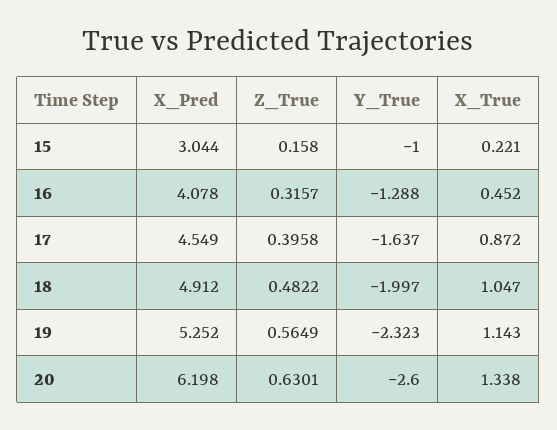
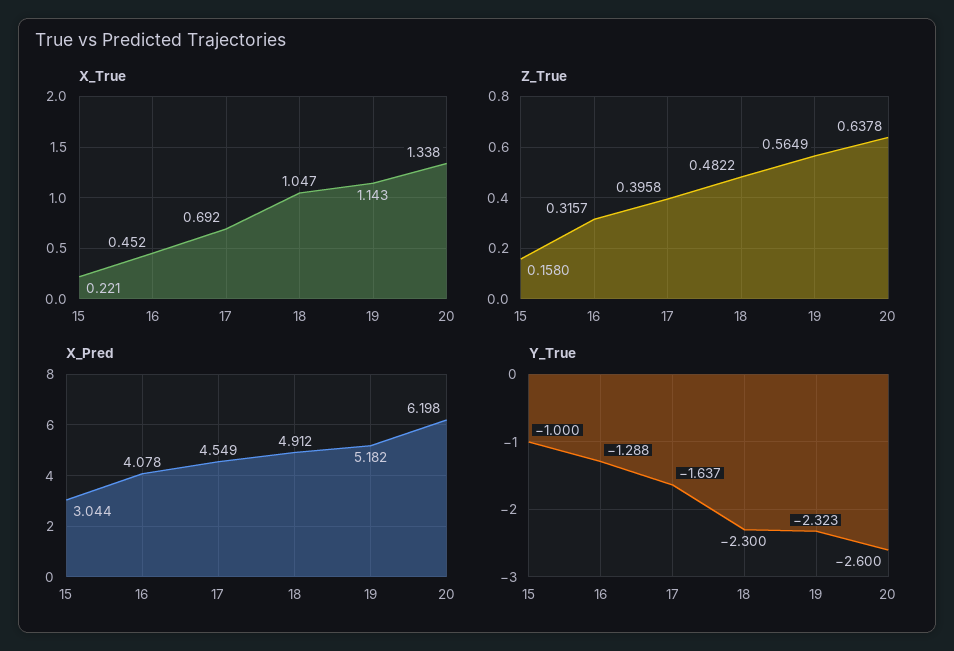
  {
    "X_Pred": {
      "15": 3.044,
      "16": 4.078,
      "17": 4.549,
      "18": 4.912,
-     "19": 5.252,
+     "19": 5.182,
      "20": 6.198
    },
    "Z_True": {
      "15": 0.158,
      "16": 0.3157,
      "17": 0.3958,
      "18": 0.4822,
      "19": 0.5649,
-     "20": 0.6301
+     "20": 0.6378
    },
    "Y_True": {
      "15": -1,
      "16": -1.288,
      "17": -1.637,
-     "18": -1.997,
+     "18": -2.3,
      "19": -2.323,
      "20": -2.6
    },
    "X_True": {
      "15": 0.221,
      "16": 0.452,
-     "17": 0.872,
+     "17": 0.692,
      "18": 1.047,
      "19": 1.143,
      "20": 1.338
    }
  }

